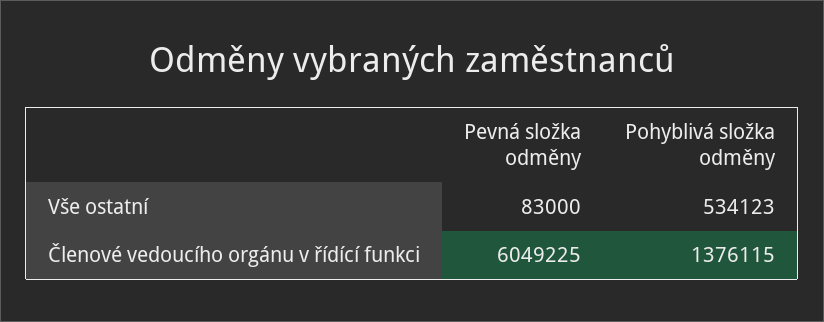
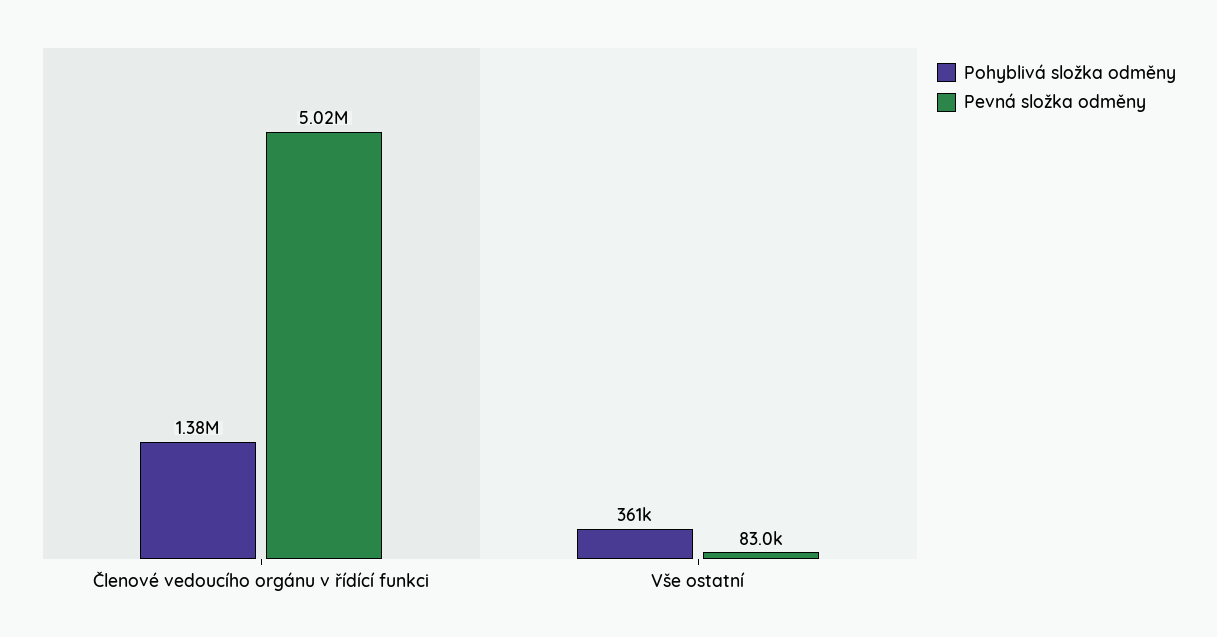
  {
    "Pevná složka odměny": {
      "Vše ostatní": 83000,
-     "Členové vedoucího orgánu v řídící funkci": 6049225
+     "Členové vedoucího orgánu v řídící funkci": 5020000
    },
    "Pohyblivá složka odměny": {
-     "Vše ostatní": 534123,
+     "Vše ostatní": 361000,
      "Členové vedoucího orgánu v řídící funkci": 1376115
    }
  }

